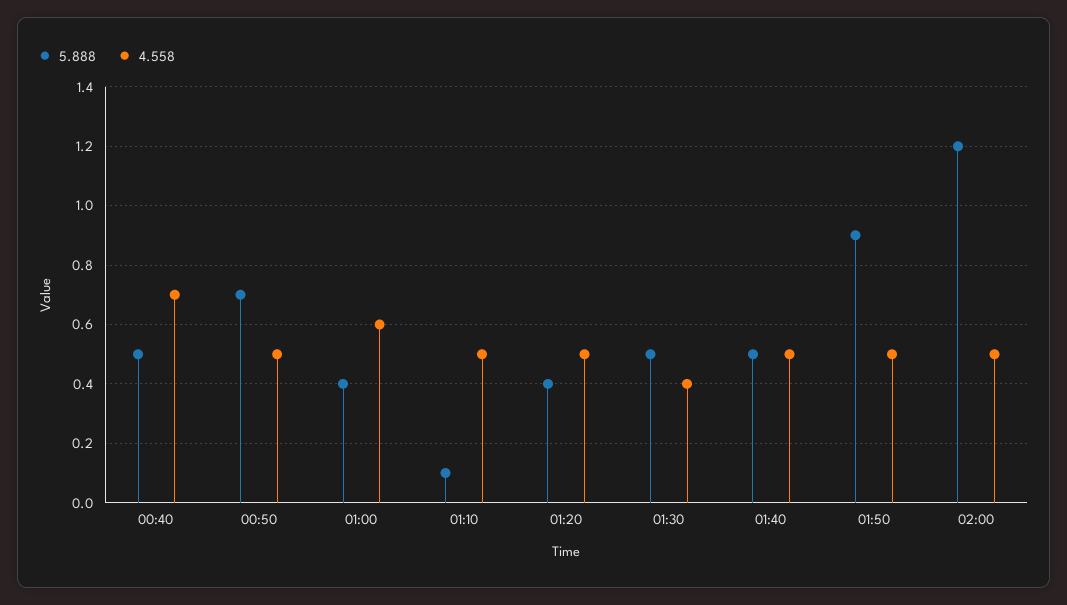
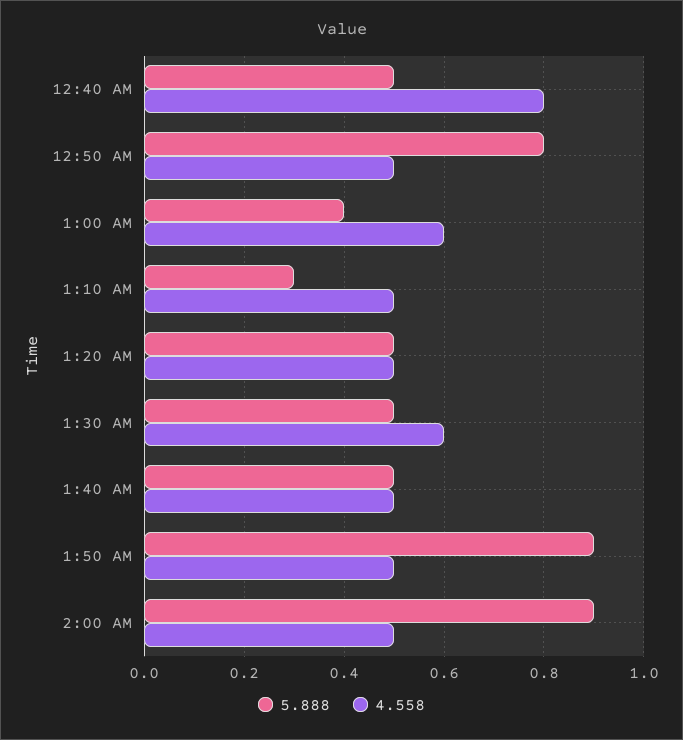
  {
    "5.888": {
      "00:40": 0.5,
-     "00:50": 0.7,
+     "00:50": 0.8,
      "01:00": 0.4,
-     "01:10": 0.1,
+     "01:10": 0.3,
-     "01:20": 0.4,
+     "01:20": 0.5,
      "01:30": 0.5,
      "01:40": 0.5,
      "01:50": 0.9,
-     "02:00": 1.2
+     "02:00": 0.9
    },
    "4.558": {
-     "00:40": 0.7,
+     "00:40": 0.8,
      "00:50": 0.5,
      "01:00": 0.6,
      "01:10": 0.5,
      "01:20": 0.5,
-     "01:30": 0.4,
+     "01:30": 0.6,
      "01:40": 0.5,
      "01:50": 0.5,
      "02:00": 0.5
    }
  }

